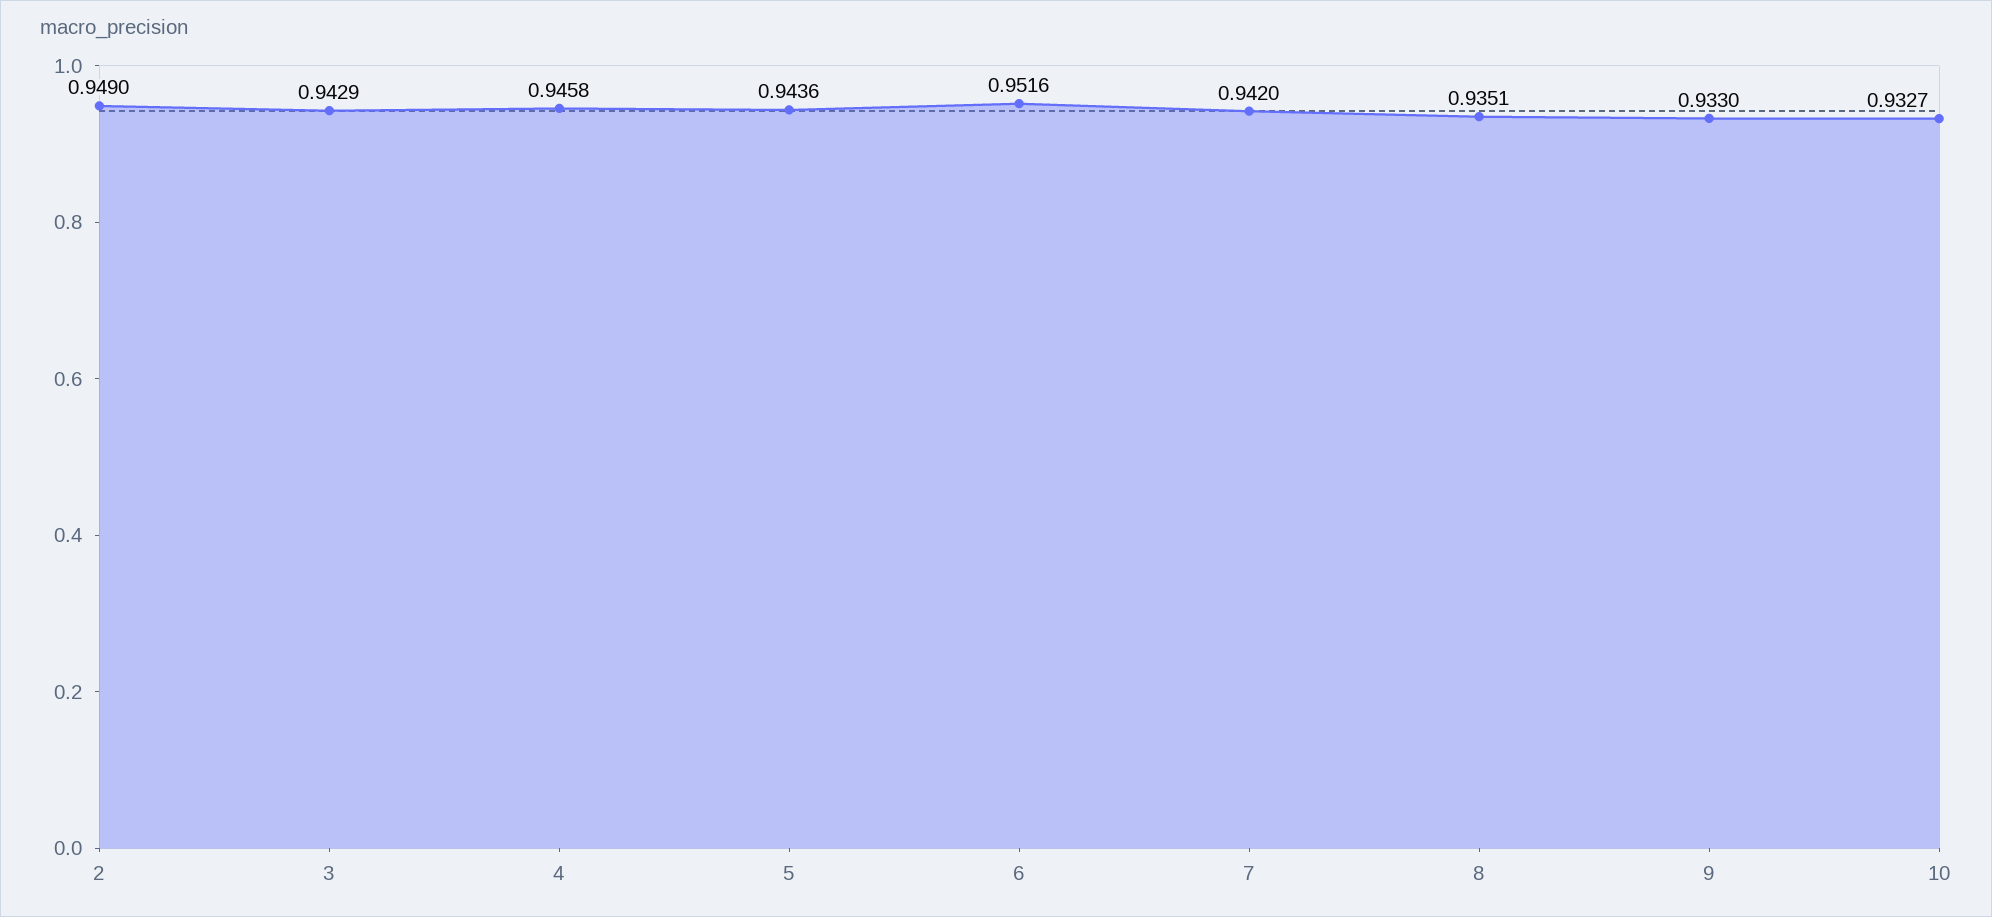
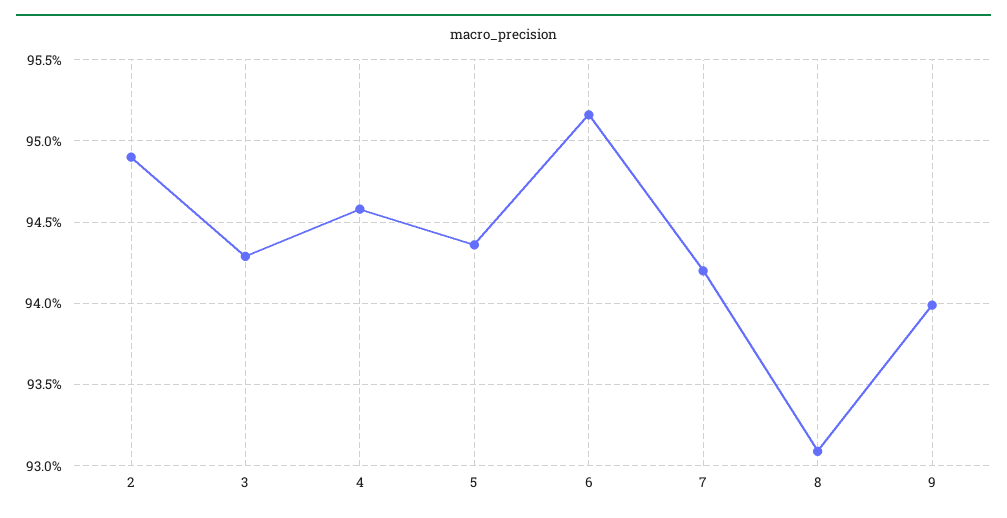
  {
    "2": 0.949,
    "3": 0.9429,
    "4": 0.9458,
    "5": 0.9436,
    "6": 0.9516,
    "7": 0.942,
-   "8": 0.9351,
+   "8": 0.931,
-   "9": 0.933,
+   "9": 0.94
-   "10": 0.9327
  }

